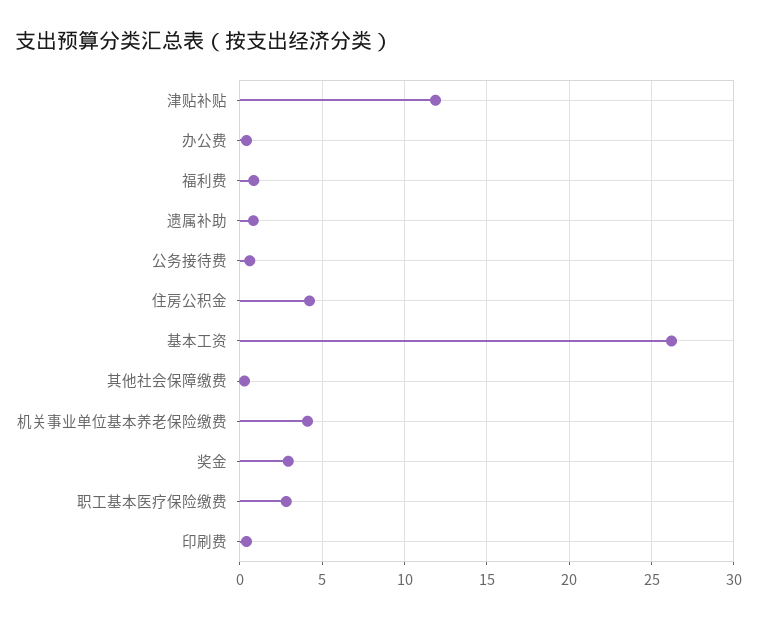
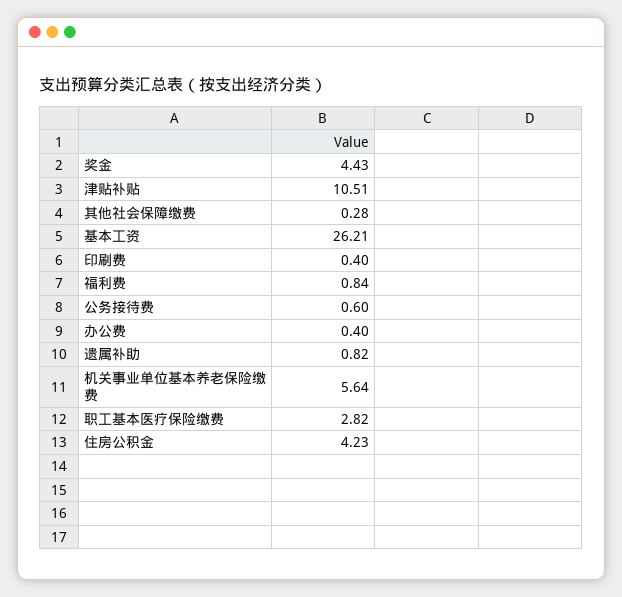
  {
-   "津贴补贴": 12,
+   "津贴补贴": 10.51,
    "办公费": 0.4,
    "福利费": 0.84,
    "遗属补助": 0.82,
    "公务接待费": 0.6,
    "住房公积金": 4.23,
    "基本工资": 26.21,
    "其他社会保障缴费": 0.28,
-   "机关事业单位基本养老保险缴费": 4,
+   "机关事业单位基本养老保险缴费": 5.64,
-   "奖金": 3,
+   "奖金": 4.43,
    "职工基本医疗保险缴费": 2.82,
    "印刷费": 0.4
  }

